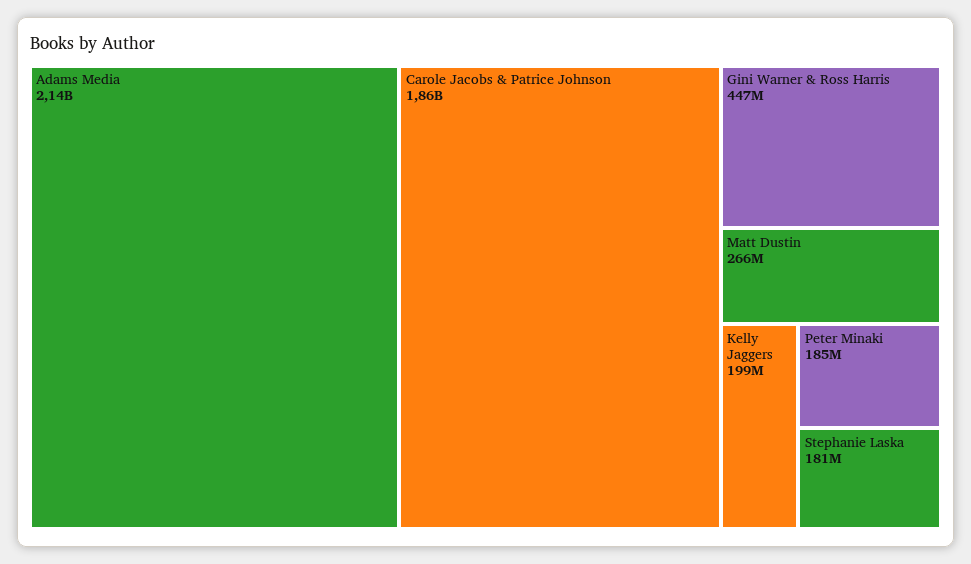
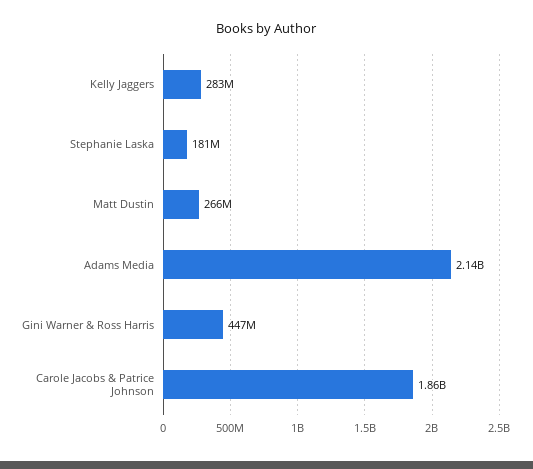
  {
    "Adams Media": 2140000000,
    "Carole Jacobs & Patrice Johnson": 1860000000,
    "Gini Warner & Ross Harris": 447000000,
    "Matt Dustin": 266000000,
-   "Kelly Jaggers": 199000000,
+   "Kelly Jaggers": 283000000,
-   "Peter Minaki": 185000000,
    "Stephanie Laska": 181000000
  }

